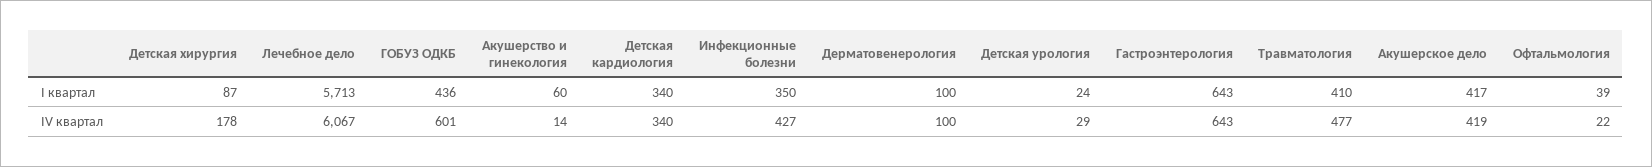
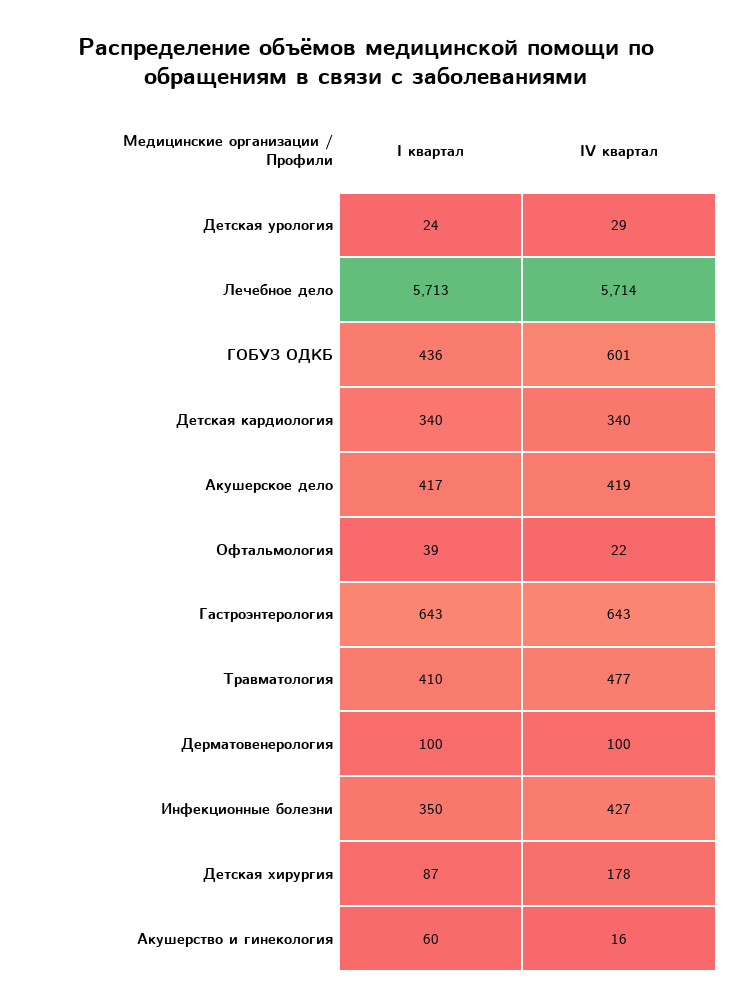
  {
    "Детская хирургия": {
      "I квартал": 87,
      "IV квартал": 178
    },
    "Лечебное дело": {
      "I квартал": 5713,
-     "IV квартал": 6067
+     "IV квартал": 5714
    },
    "ГОБУЗ ОДКБ": {
      "I квартал": 436,
      "IV квартал": 601
    },
    "Акушерство и гинекология": {
      "I квартал": 60,
-     "IV квартал": 14
+     "IV квартал": 16
    },
    "Детская кардиология": {
      "I квартал": 340,
      "IV квартал": 340
    },
    "Инфекционные болезни": {
      "I квартал": 350,
      "IV квартал": 427
    },
    "Дерматовенерология": {
      "I квартал": 100,
      "IV квартал": 100
    },
    "Детская урология": {
      "I квартал": 24,
      "IV квартал": 29
    },
    "Гастроэнтерология": {
      "I квартал": 643,
      "IV квартал": 643
    },
    "Травматология": {
      "I квартал": 410,
      "IV квартал": 477
    },
    "Акушерское дело": {
      "I квартал": 417,
      "IV квартал": 419
    },
    "Офтальмология": {
      "I квартал": 39,
      "IV квартал": 22
    }
  }

